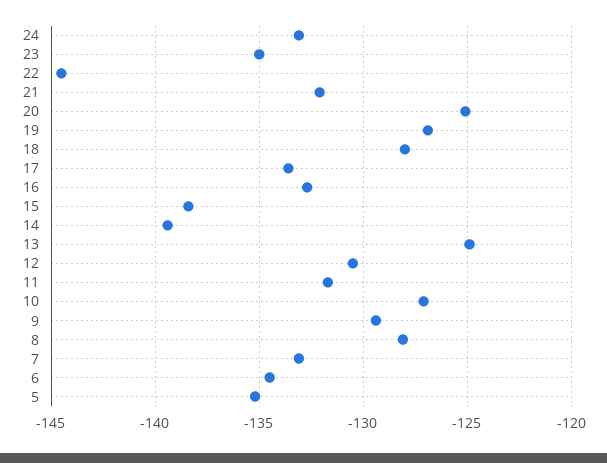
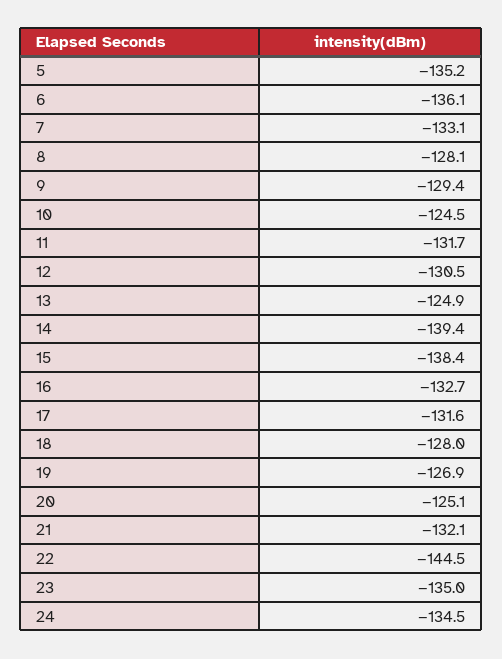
  {
-   "24": -133,
+   "24": -134.5,
    "23": -135,
    "22": -144.5,
    "21": -132.1,
    "20": -125.1,
    "19": -126.9,
    "18": -128,
-   "17": -133.5,
+   "17": -131.6,
    "16": -132.7,
    "15": -138.4,
    "14": -139.4,
    "13": -124.9,
    "12": -130.5,
    "11": -131.7,
-   "10": -127,
+   "10": -124.5,
    "9": -129.4,
    "8": -128.1,
    "7": -133.1,
-   "6": -134.5,
+   "6": -136.1,
    "5": -135.2
  }

